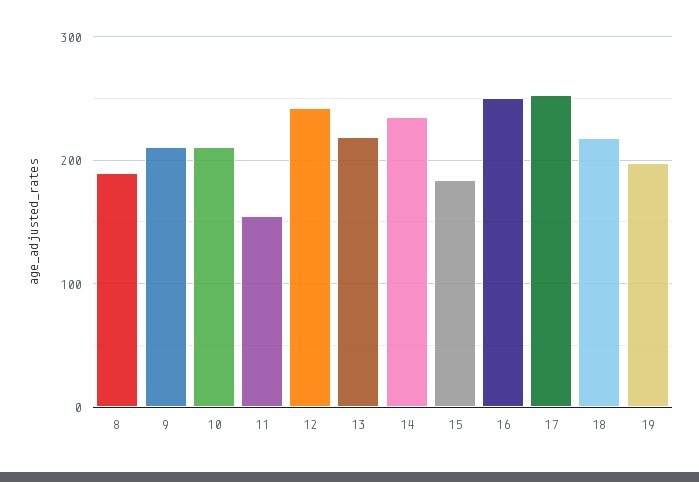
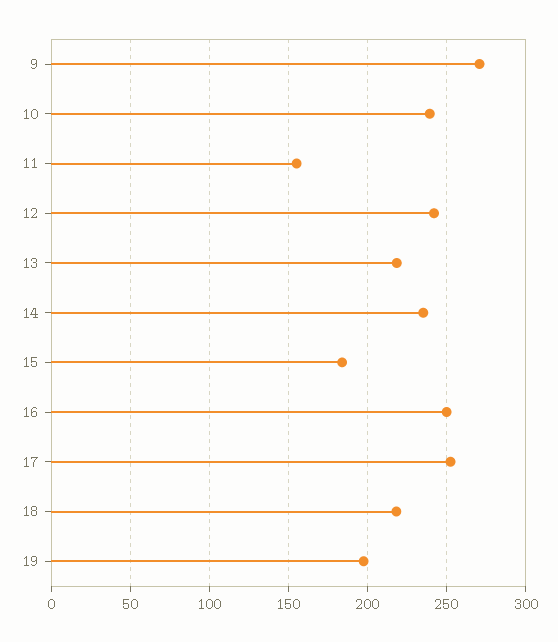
  {
-   "8": 190,
-   "9": 210,
+   "9": 270,
-   "10": 210,
+   "10": 240,
    "11": 155,
    "12": 240,
    "13": 220,
    "14": 235,
    "15": 185,
    "16": 250,
    "17": 255,
    "18": 220,
    "19": 200
  }

